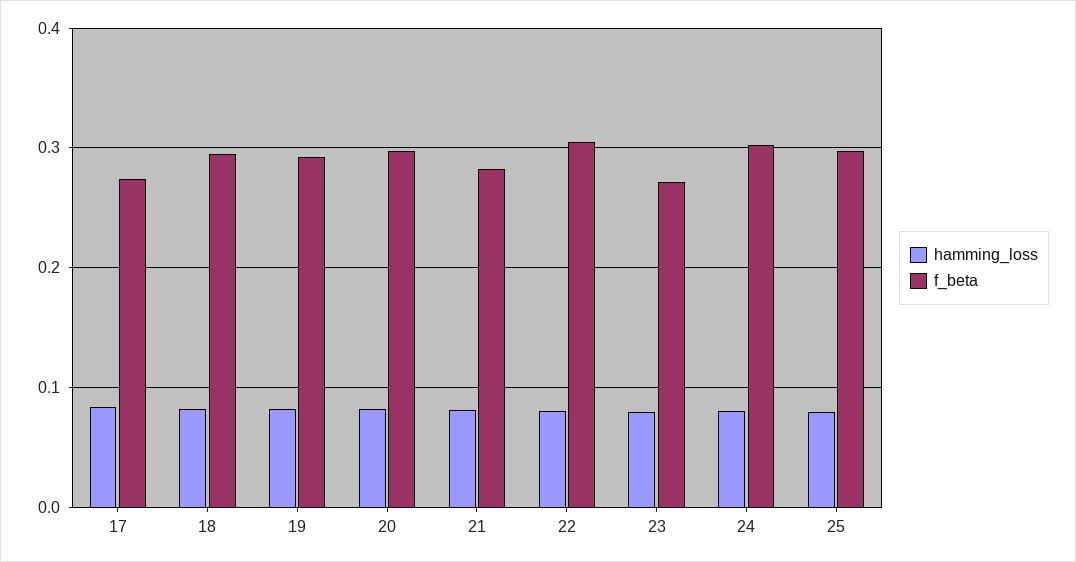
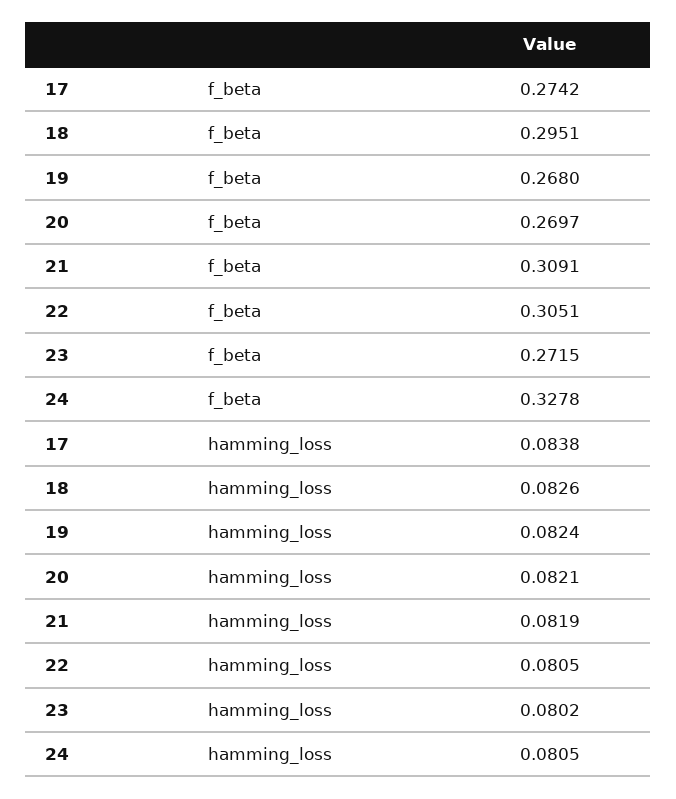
  {
    "hamming_loss": {
      "17": 0.0838,
      "18": 0.0826,
      "19": 0.0824,
      "20": 0.0821,
      "21": 0.0819,
      "22": 0.0805,
      "23": 0.0802,
-     "24": 0.0805,
+     "24": 0.0805
-     "25": 0.08
    },
    "f_beta": {
      "17": 0.2742,
      "18": 0.2951,
-     "19": 0.29,
+     "19": 0.268,
-     "20": 0.3,
+     "20": 0.2697,
-     "21": 0.28,
+     "21": 0.3091,
      "22": 0.3051,
      "23": 0.2715,
-     "24": 0.3,
+     "24": 0.3278
-     "25": 0.3
    }
  }

